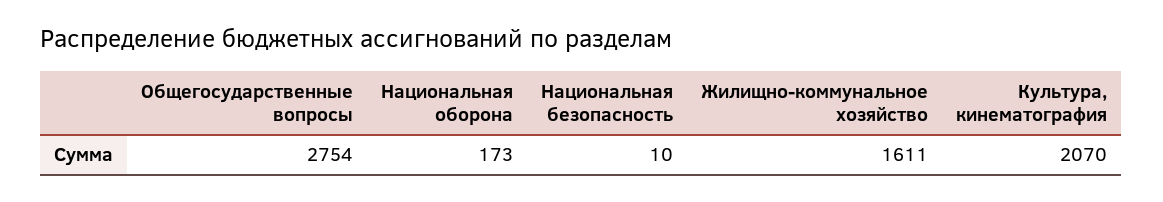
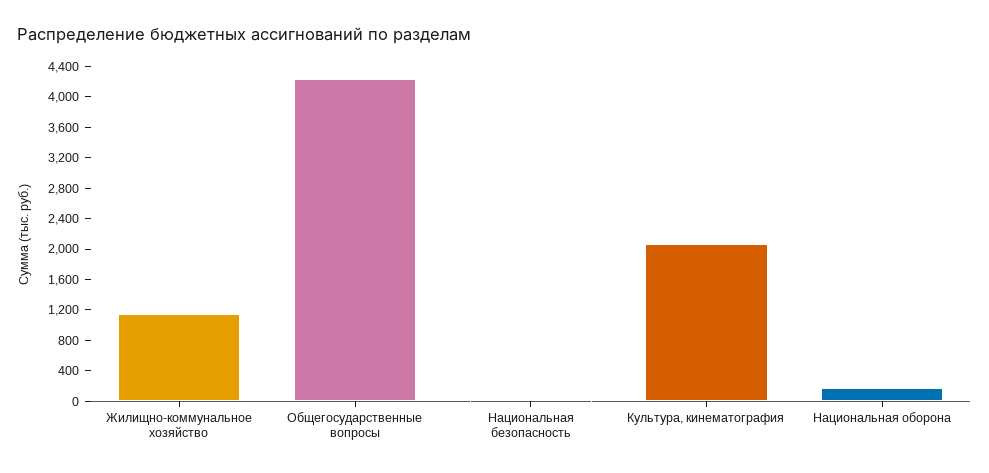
  {
-   "Общегосударственные вопросы": 2754,
+   "Общегосударственные вопросы": 4200,
    "Национальная оборона": 173,
    "Национальная безопасность": 10,
-   "Жилищно-коммунальное хозяйство": 1611,
+   "Жилищно-коммунальное хозяйство": 1200,
    "Культура, кинематография": 2070
  }

